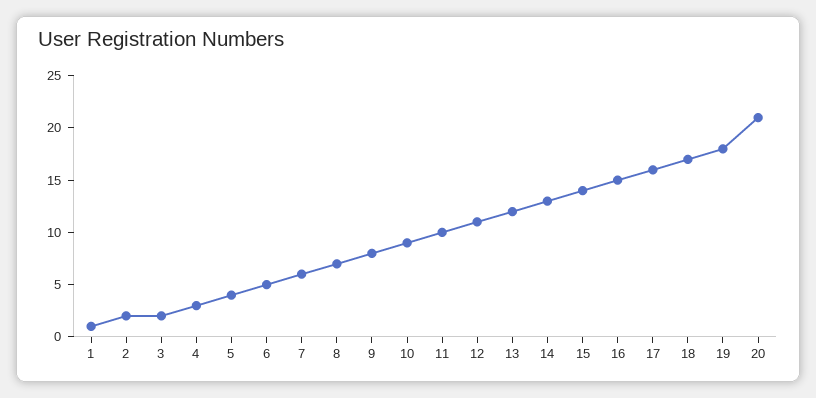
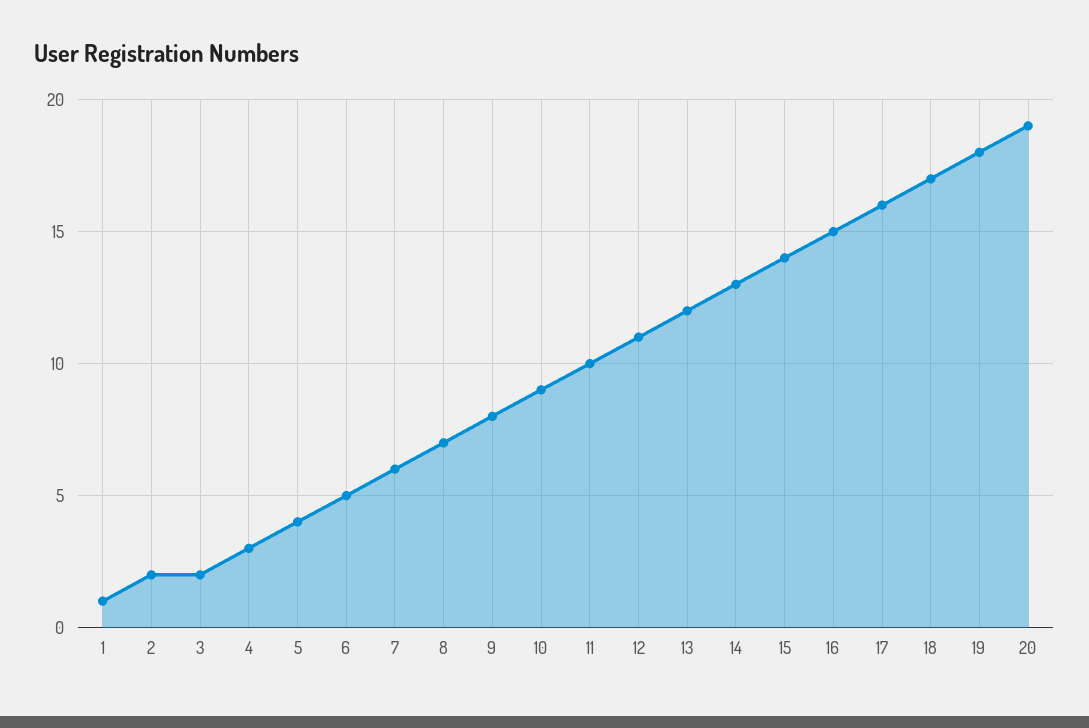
  {
    "1": 1,
    "2": 2,
    "3": 2,
    "4": 3,
    "5": 4,
    "6": 5,
    "7": 6,
    "8": 7,
    "9": 8,
    "10": 9,
    "11": 10,
    "12": 11,
    "13": 12,
    "14": 13,
    "15": 14,
    "16": 15,
    "17": 16,
    "18": 17,
    "19": 18,
-   "20": 21
+   "20": 19
  }

